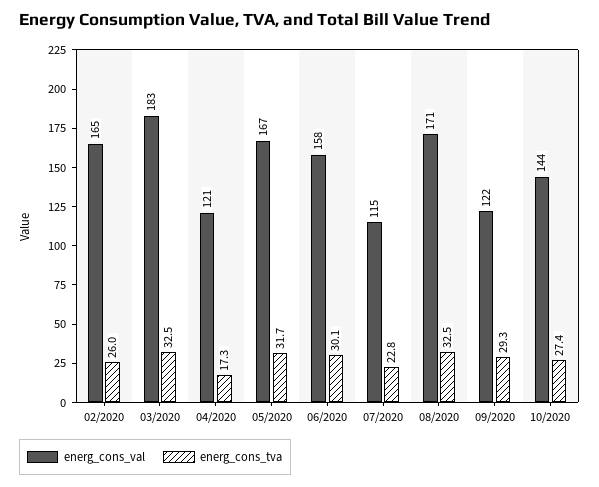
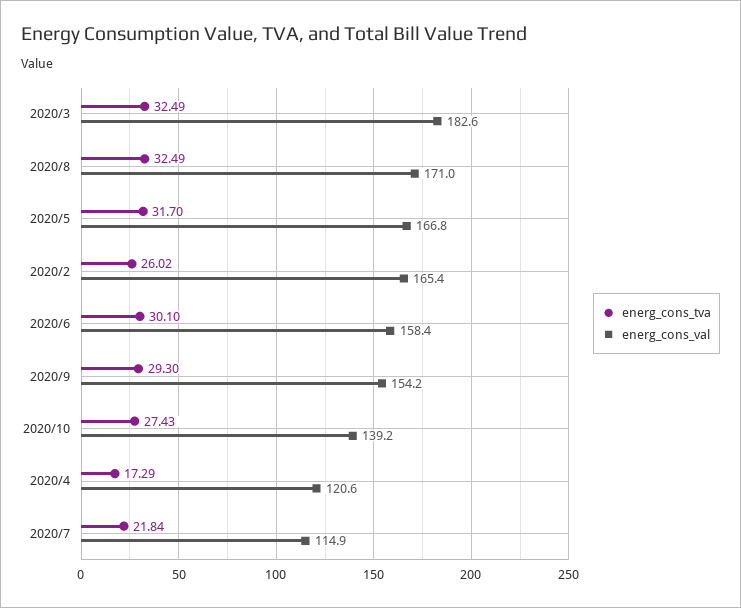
  {
    "energ_cons_val": {
      "02/2020": 165.4,
      "03/2020": 182.6,
      "04/2020": 120.6,
      "05/2020": 166.8,
      "06/2020": 158.4,
      "07/2020": 114.9,
      "08/2020": 171,
-     "09/2020": 122,
+     "09/2020": 154.2,
-     "10/2020": 144
+     "10/2020": 139.2
    },
    "energ_cons_tva": {
      "02/2020": 26.02,
      "03/2020": 32.49,
      "04/2020": 17.29,
      "05/2020": 31.7,
      "06/2020": 30.1,
-     "07/2020": 22.8,
+     "07/2020": 21.84,
      "08/2020": 32.49,
      "09/2020": 29.3,
      "10/2020": 27.43
    }
  }

